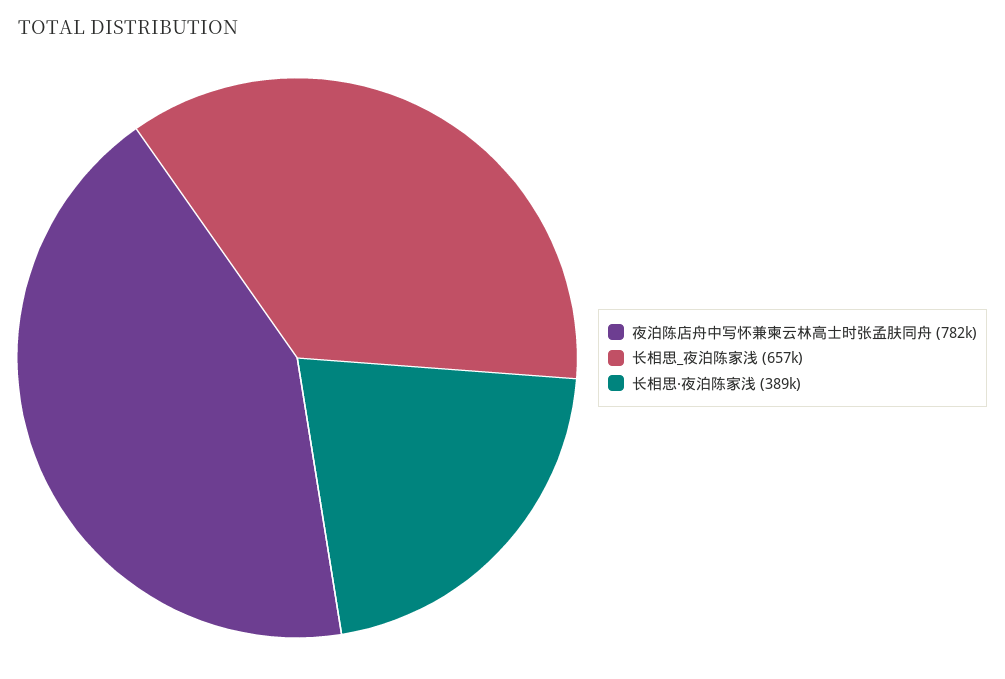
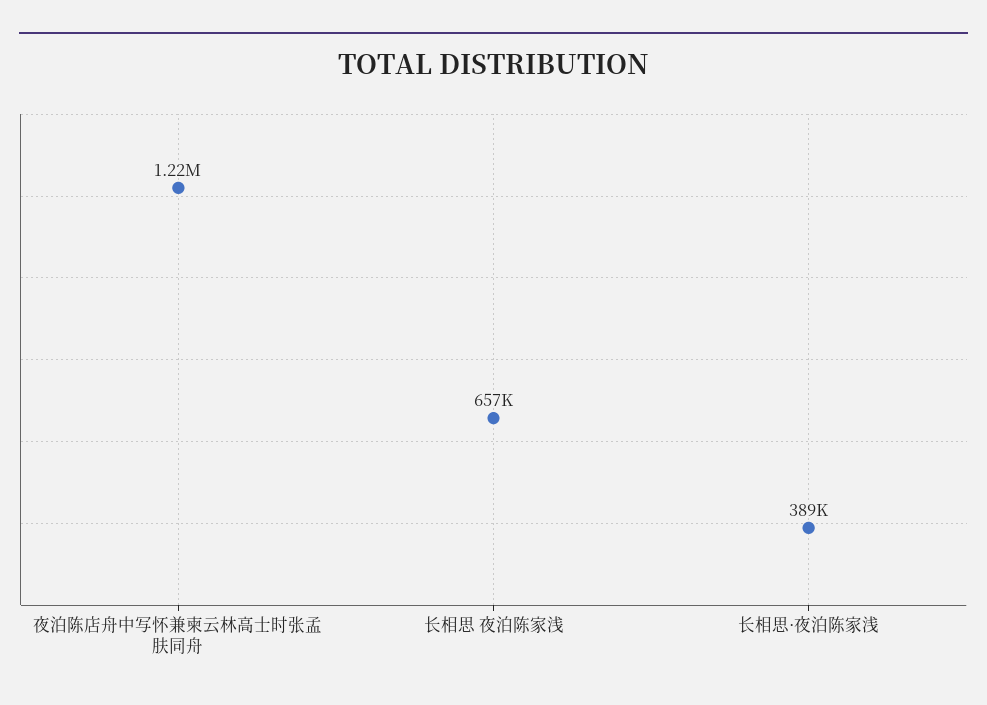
  {
-   "夜泊陈店舟中写怀兼柬云林高士时张孟肤同舟": 782000,
+   "夜泊陈店舟中写怀兼柬云林高士时张孟肤同舟": 1220000,
    "长相思_夜泊陈家浅": 657000,
    "长相思·夜泊陈家浅": 389000
  }

